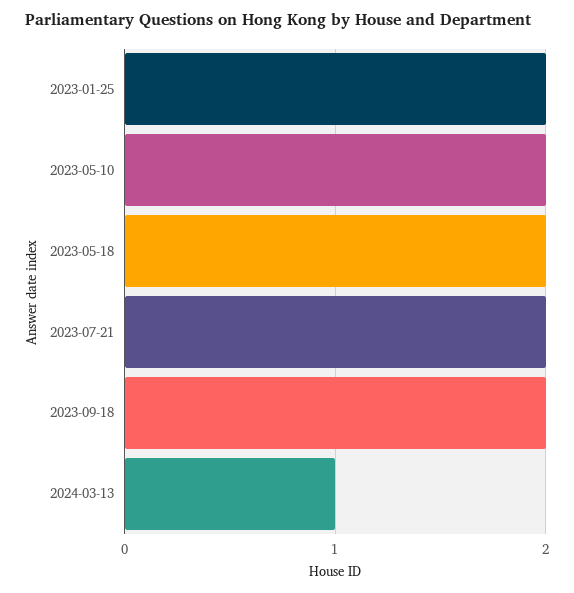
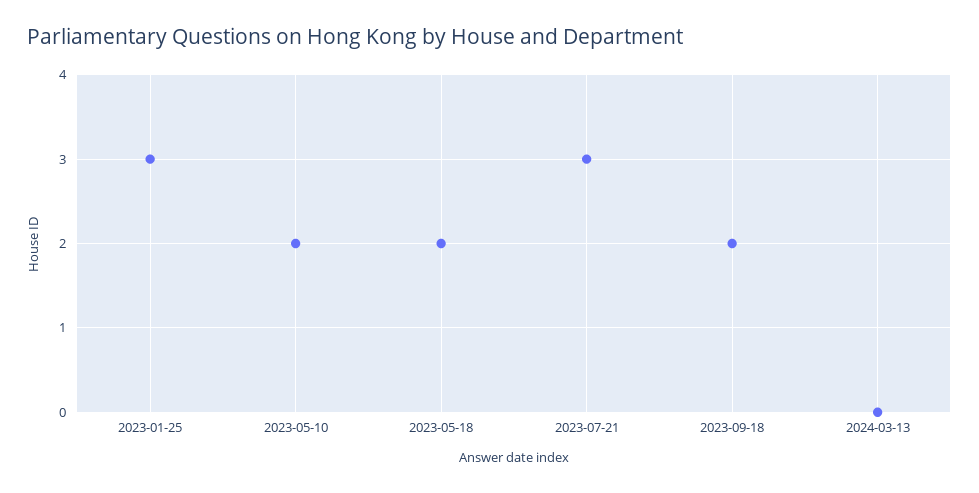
  {
-   "2023-01-25": 2,
+   "2023-01-25": 3,
    "2023-05-10": 2,
    "2023-05-18": 2,
-   "2023-07-21": 2,
+   "2023-07-21": 3,
    "2023-09-18": 2,
-   "2024-03-13": 1
+   "2024-03-13": 0
  }

